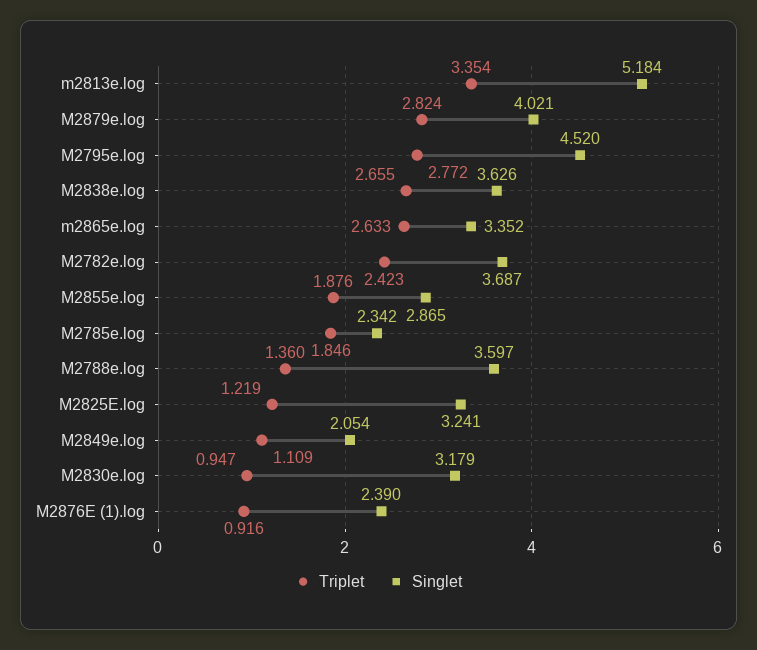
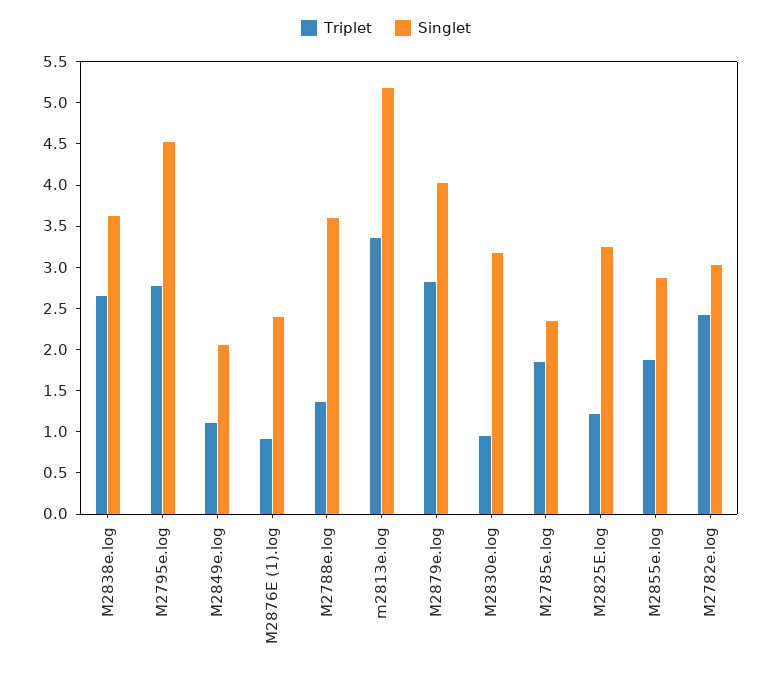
  {
    "Triplet": {
      "m2813e.log": 3.354,
      "M2879e.log": 2.824,
      "M2795e.log": 2.772,
      "M2838e.log": 2.655,
-     "m2865e.log": 2.633,
      "M2782e.log": 2.423,
      "M2855e.log": 1.876,
      "M2785e.log": 1.846,
      "M2788e.log": 1.36,
      "M2825E.log": 1.219,
      "M2849e.log": 1.109,
      "M2830e.log": 0.947,
      "M2876E (1).log": 0.916
    },
    "Singlet": {
      "m2813e.log": 5.184,
      "M2879e.log": 4.021,
      "M2795e.log": 4.52,
      "M2838e.log": 3.626,
-     "m2865e.log": 3.352,
-     "M2782e.log": 3.687,
+     "M2782e.log": 3,
      "M2855e.log": 2.865,
      "M2785e.log": 2.342,
      "M2788e.log": 3.597,
      "M2825E.log": 3.241,
      "M2849e.log": 2.054,
      "M2830e.log": 3.179,
      "M2876E (1).log": 2.39
    }
  }

